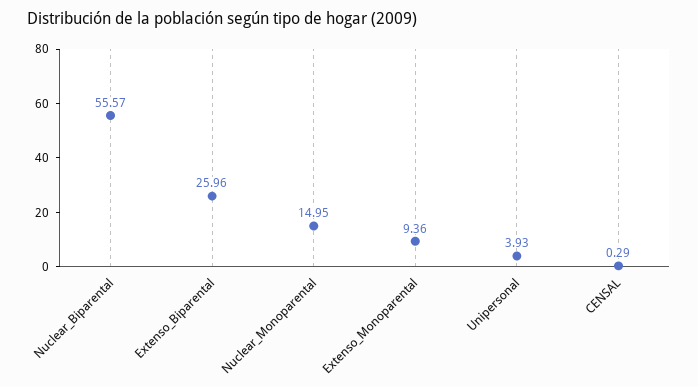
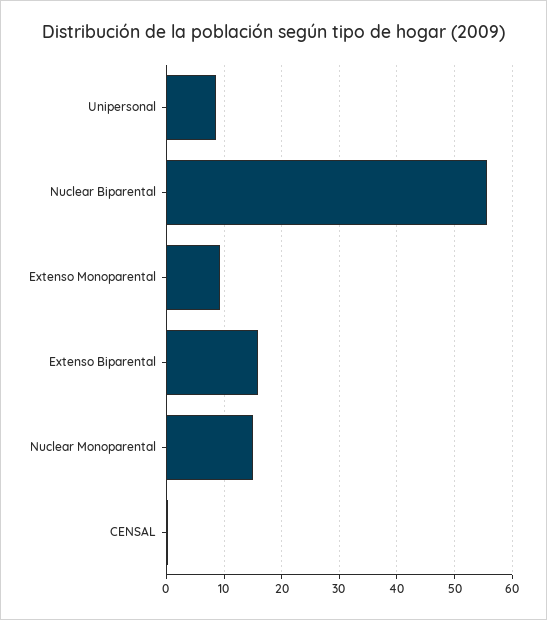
  {
    "Nuclear_Biparental": 55.57,
-   "Extenso_Biparental": 25.96,
+   "Extenso_Biparental": 16,
    "Nuclear_Monoparental": 14.95,
    "Extenso_Monoparental": 9.36,
-   "Unipersonal": 3.93,
+   "Unipersonal": 8,
    "CENSAL": 0.29
  }

